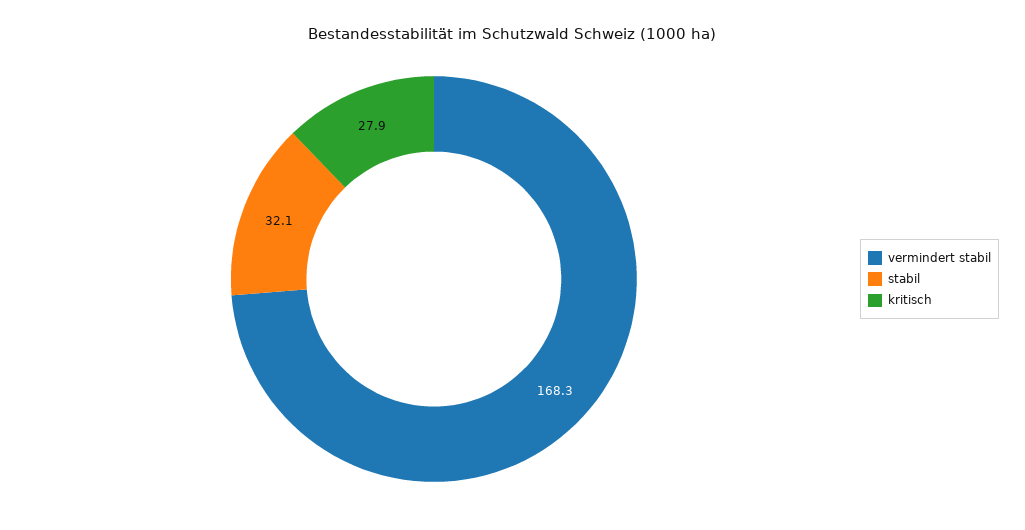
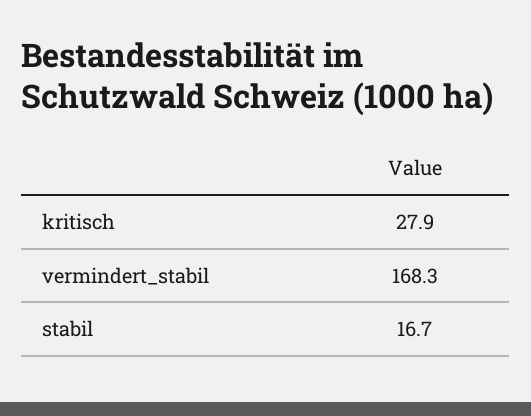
  {
    "vermindert stabil": 168.3,
-   "stabil": 32.1,
+   "stabil": 16.7,
    "kritisch": 27.9
  }

